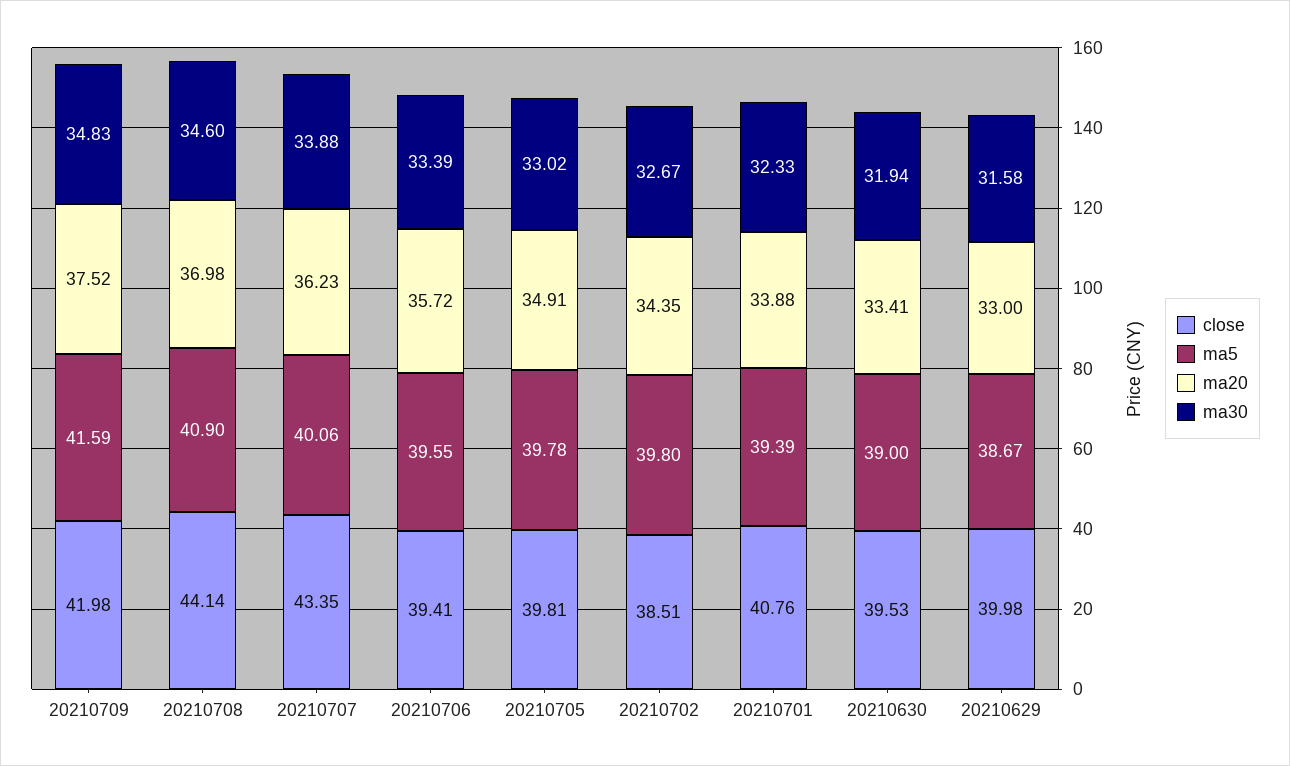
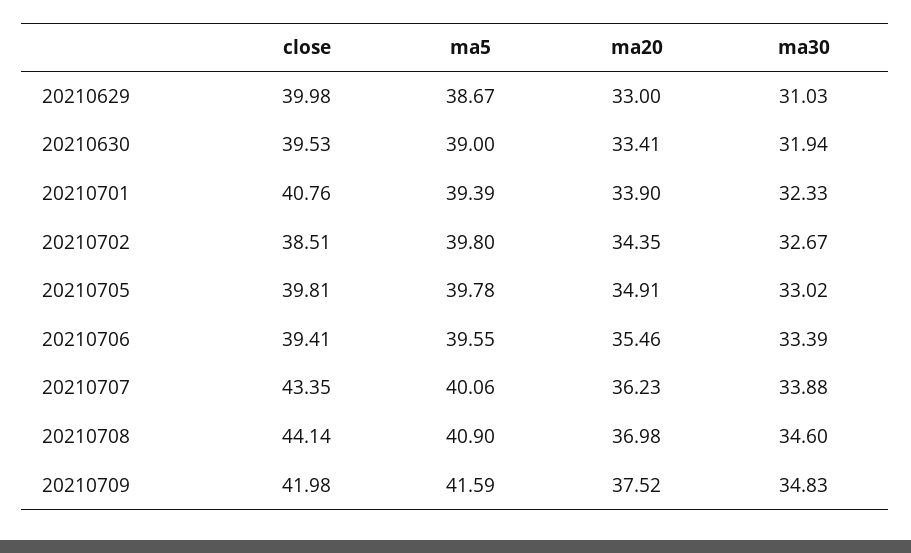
  {
    "close": {
      "20210709": 41.98,
      "20210708": 44.14,
      "20210707": 43.35,
      "20210706": 39.41,
      "20210705": 39.81,
      "20210702": 38.51,
      "20210701": 40.76,
      "20210630": 39.53,
      "20210629": 39.98
    },
    "ma5": {
      "20210709": 41.59,
      "20210708": 40.9,
      "20210707": 40.06,
      "20210706": 39.55,
      "20210705": 39.78,
      "20210702": 39.8,
      "20210701": 39.39,
      "20210630": 39,
      "20210629": 38.67
    },
    "ma20": {
      "20210709": 37.52,
      "20210708": 36.98,
      "20210707": 36.23,
-     "20210706": 35.72,
+     "20210706": 35.46,
      "20210705": 34.91,
      "20210702": 34.35,
-     "20210701": 33.88,
+     "20210701": 33.9,
      "20210630": 33.41,
      "20210629": 33
    },
    "ma30": {
      "20210709": 34.83,
      "20210708": 34.6,
      "20210707": 33.88,
      "20210706": 33.39,
      "20210705": 33.02,
      "20210702": 32.67,
      "20210701": 32.33,
      "20210630": 31.94,
-     "20210629": 31.58
+     "20210629": 31.03
    }
  }

